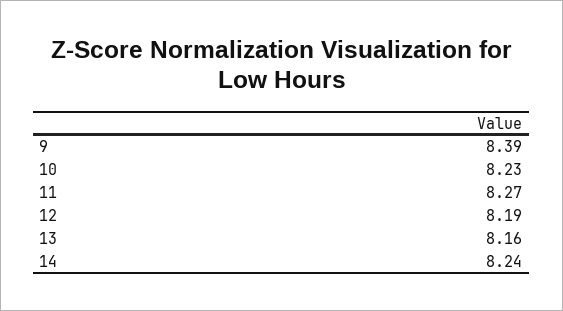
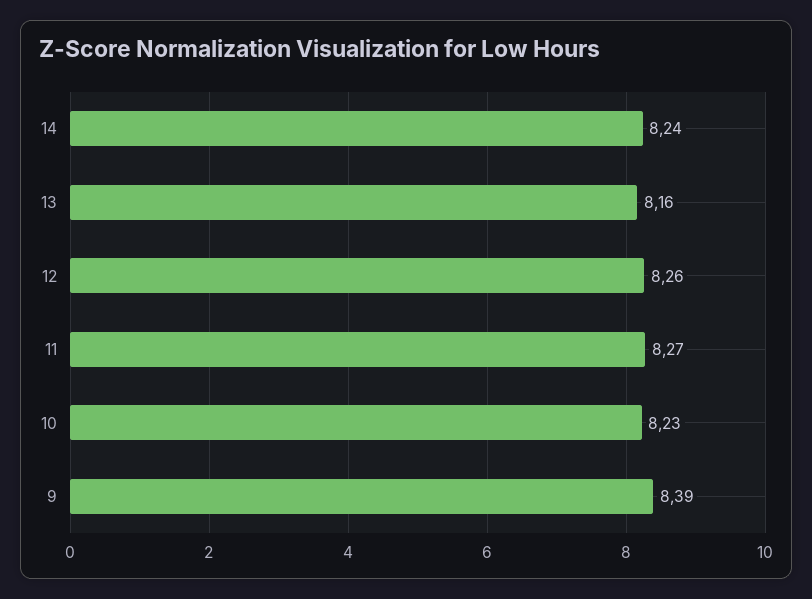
  {
    "9": 8.39,
    "10": 8.23,
    "11": 8.27,
-   "12": 8.19,
+   "12": 8.26,
    "13": 8.16,
    "14": 8.24
  }

